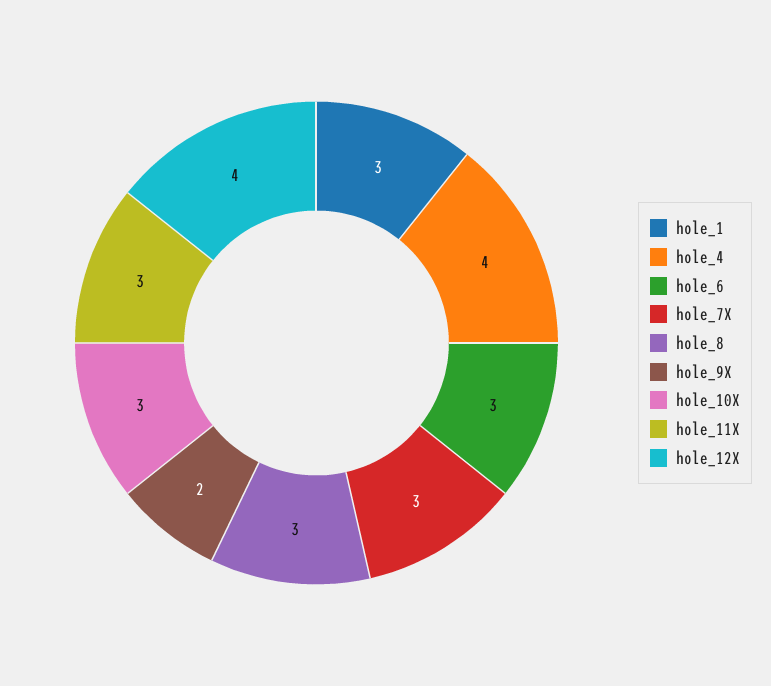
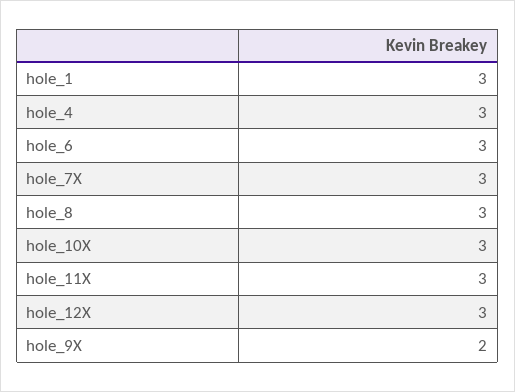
  {
    "hole_1": 3,
-   "hole_4": 4,
+   "hole_4": 3,
    "hole_6": 3,
    "hole_7X": 3,
    "hole_8": 3,
    "hole_9X": 2,
    "hole_10X": 3,
    "hole_11X": 3,
-   "hole_12X": 4
+   "hole_12X": 3
  }

